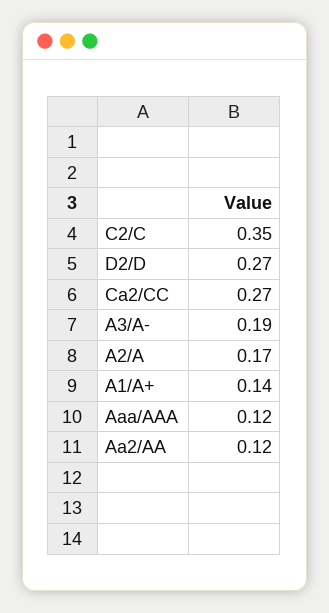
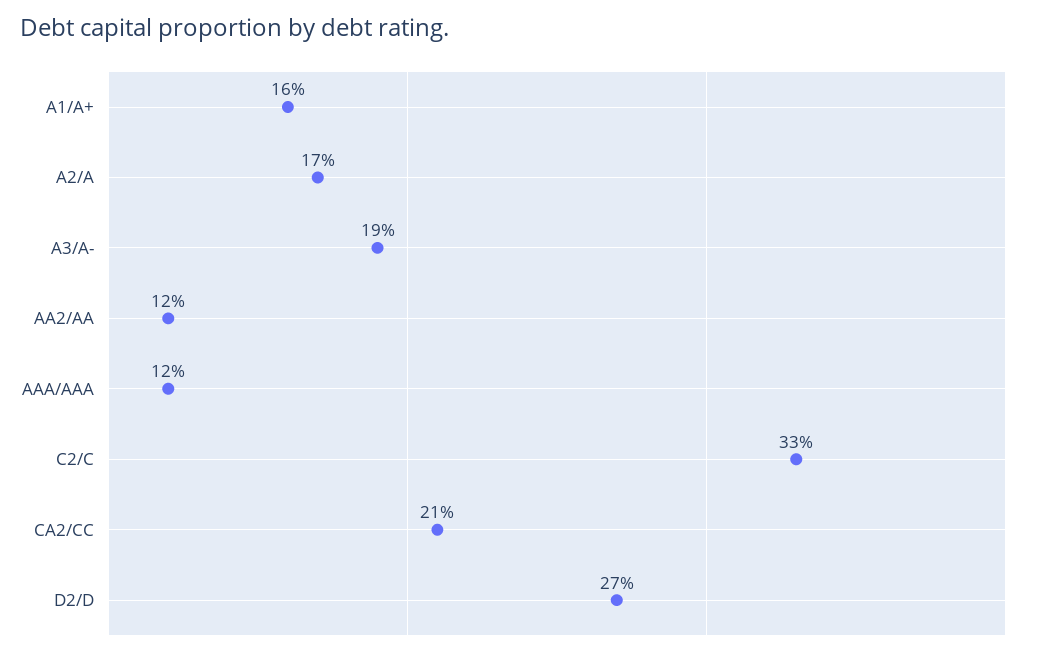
  {
-   "C2/C": 0.35,
+   "C2/C": 0.33,
    "D2/D": 0.27,
-   "Ca2/CC": 0.27,
+   "Ca2/CC": 0.21,
    "A3/A-": 0.19,
    "A2/A": 0.17,
-   "A1/A+": 0.14,
+   "A1/A+": 0.16,
    "Aaa/AAA": 0.12,
    "Aa2/AA": 0.12
  }

